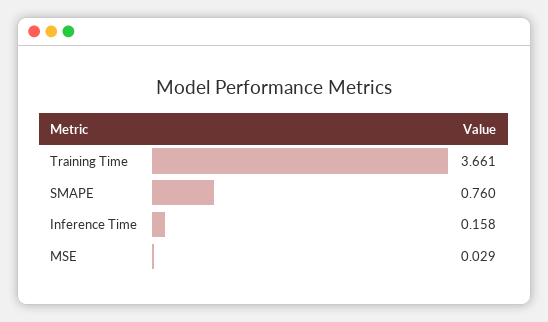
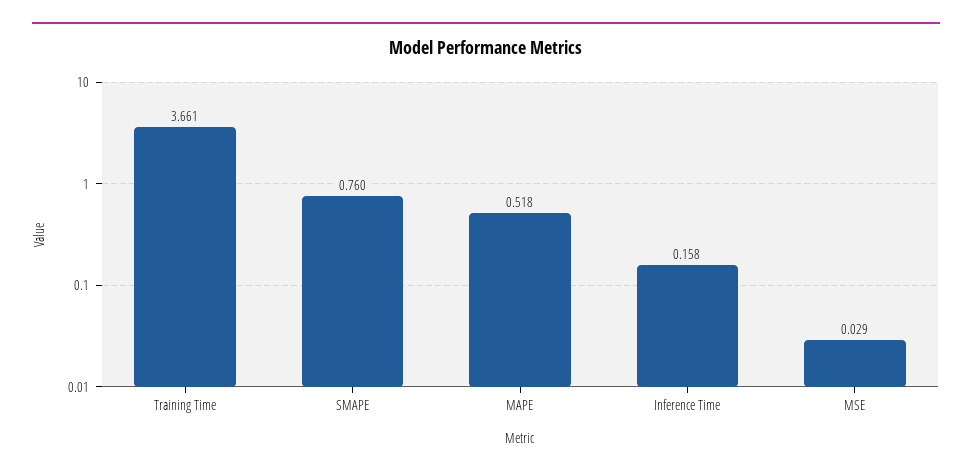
  {
    "Training Time": 3.661,
    "SMAPE": 0.76,
    "Inference Time": 0.158,
-   "MSE": 0.029
+   "MSE": 0.029,
+   "MAPE": 0.518
  }

